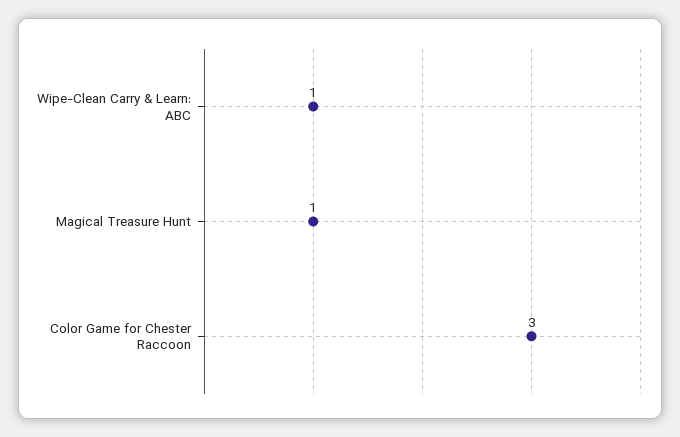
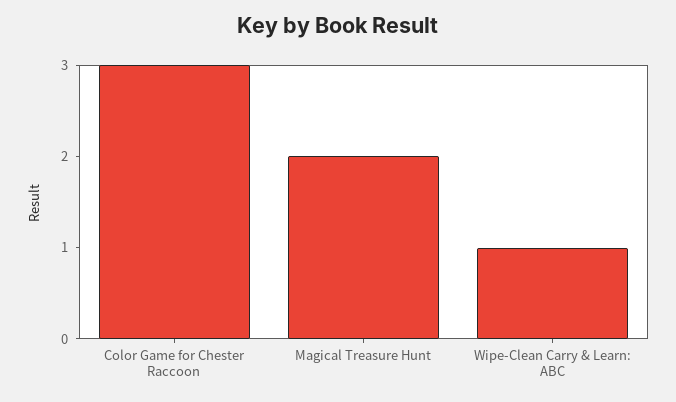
  {
    "Wipe-Clean Carry & Learn: ABC": 1,
-   "Magical Treasure Hunt": 1,
+   "Magical Treasure Hunt": 2,
    "Color Game for Chester Raccoon": 3
  }

